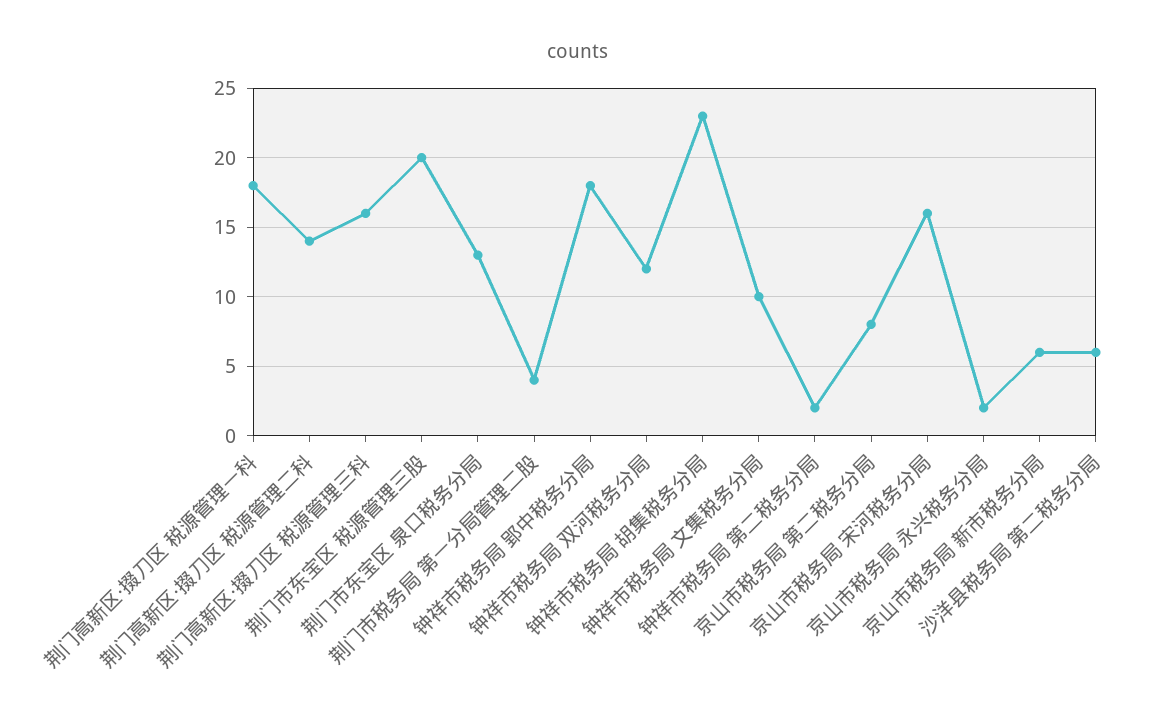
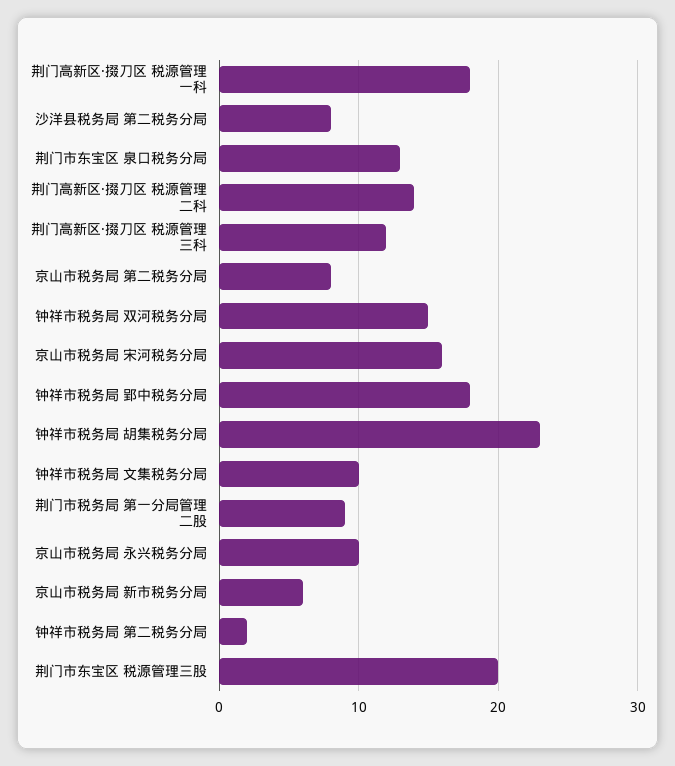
  {
    "荆门高新区·掇刀区 税源管理一科": 18,
    "荆门高新区·掇刀区 税源管理二科": 14,
-   "荆门高新区·掇刀区 税源管理三科": 16,
+   "荆门高新区·掇刀区 税源管理三科": 12,
    "荆门市东宝区 税源管理三股": 20,
    "荆门市东宝区 泉口税务分局": 13,
-   "荆门市税务局 第一分局管理二股": 4,
+   "荆门市税务局 第一分局管理二股": 9,
    "钟祥市税务局 郢中税务分局": 18,
-   "钟祥市税务局 双河税务分局": 12,
+   "钟祥市税务局 双河税务分局": 15,
    "钟祥市税务局 胡集税务分局": 23,
    "钟祥市税务局 文集税务分局": 10,
    "钟祥市税务局 第二税务分局": 2,
    "京山市税务局 第二税务分局": 8,
    "京山市税务局 宋河税务分局": 16,
-   "京山市税务局 永兴税务分局": 2,
+   "京山市税务局 永兴税务分局": 10,
    "京山市税务局 新市税务分局": 6,
-   "沙洋县税务局 第二税务分局": 6
+   "沙洋县税务局 第二税务分局": 8
  }

